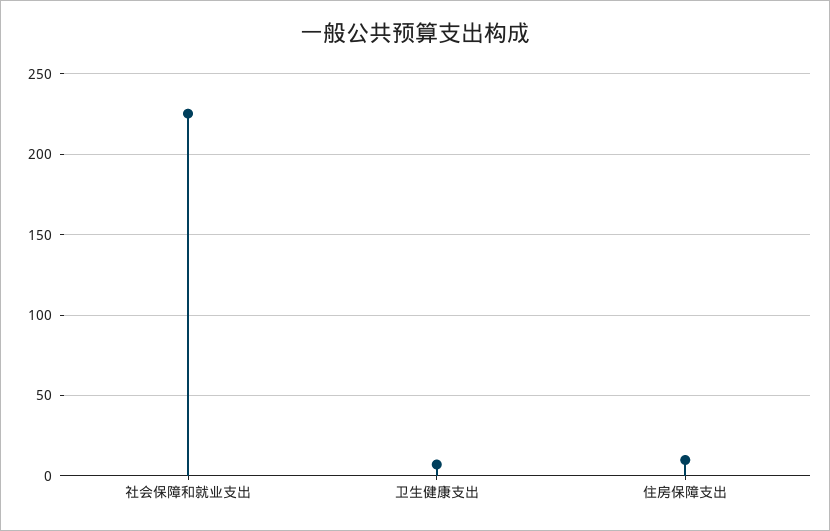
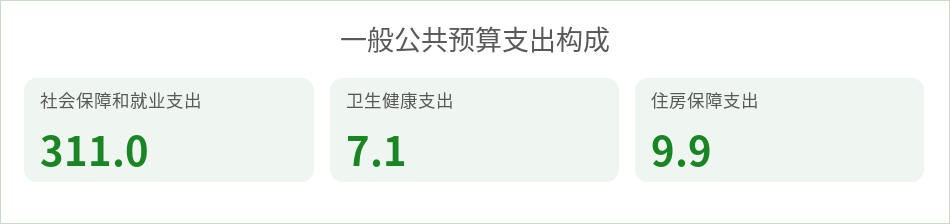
  {
-   "社会保障和就业支出": 225,
+   "社会保障和就业支出": 311,
    "卫生健康支出": 7.1,
    "住房保障支出": 9.9
  }

